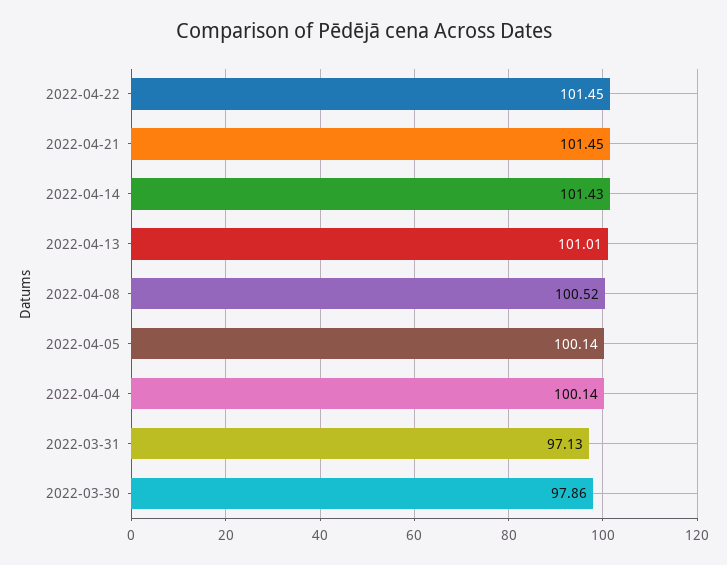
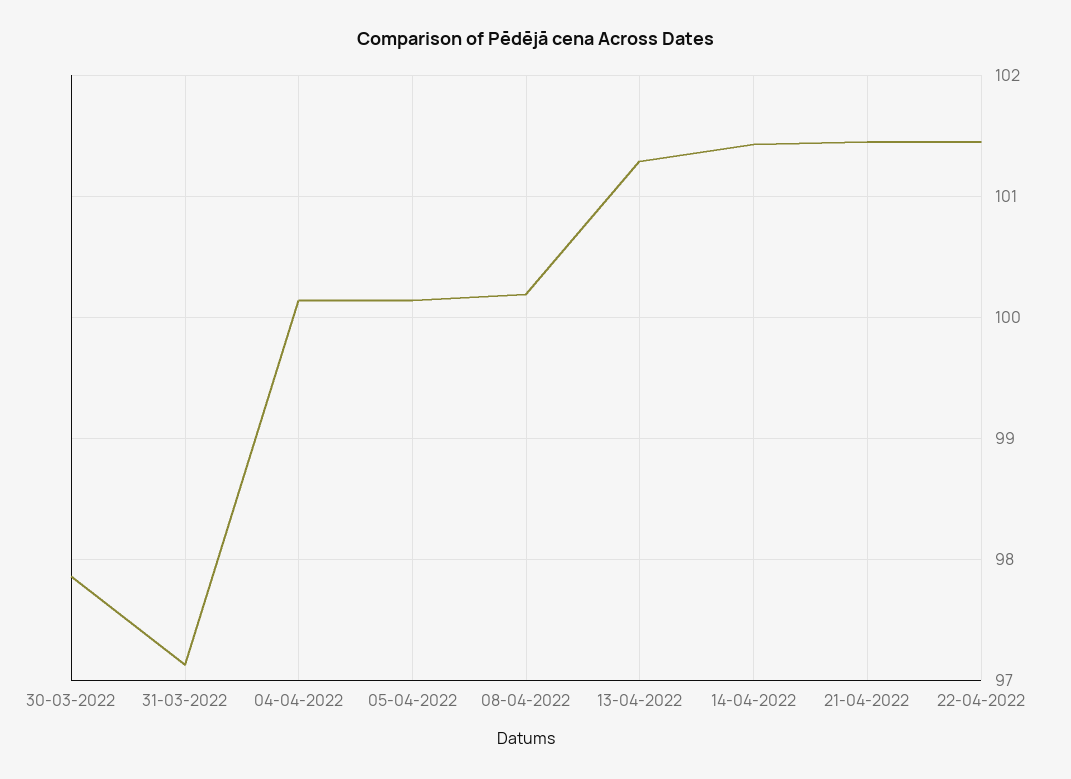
  {
    "2022-04-22": 101.45,
    "2022-04-21": 101.45,
    "2022-04-14": 101.43,
-   "2022-04-13": 101.01,
+   "2022-04-13": 101.3,
-   "2022-04-08": 100.52,
+   "2022-04-08": 100.2,
    "2022-04-05": 100.14,
    "2022-04-04": 100.14,
    "2022-03-31": 97.13,
    "2022-03-30": 97.86
  }

